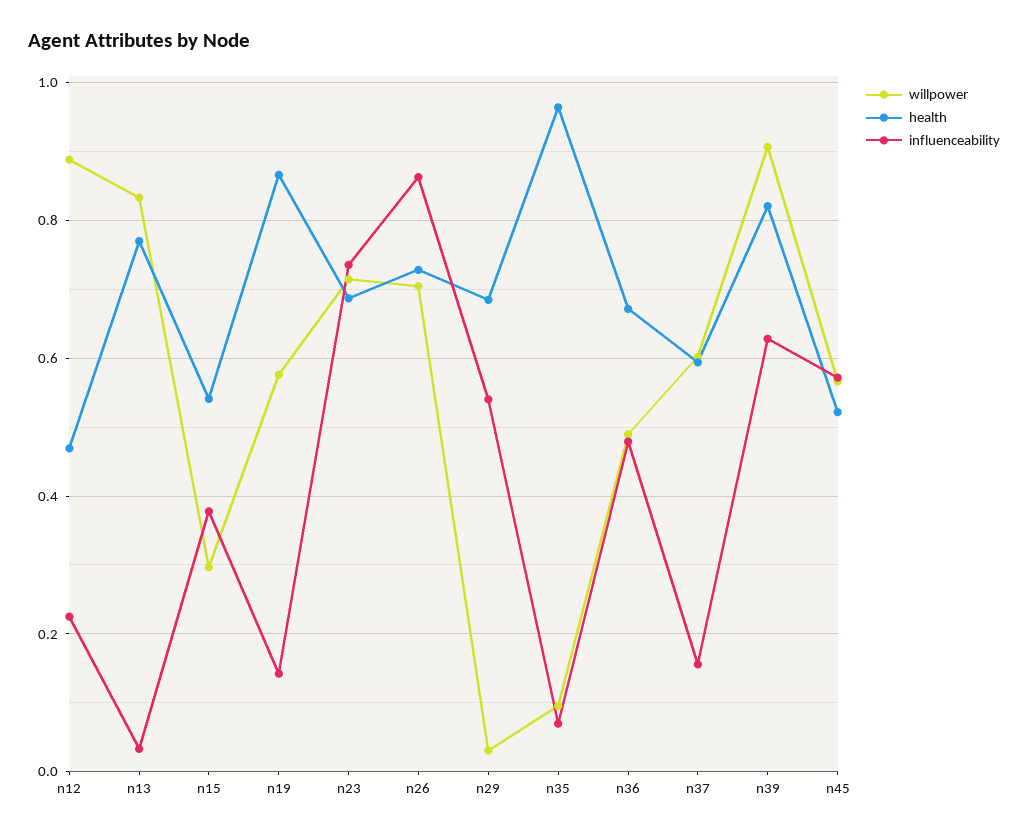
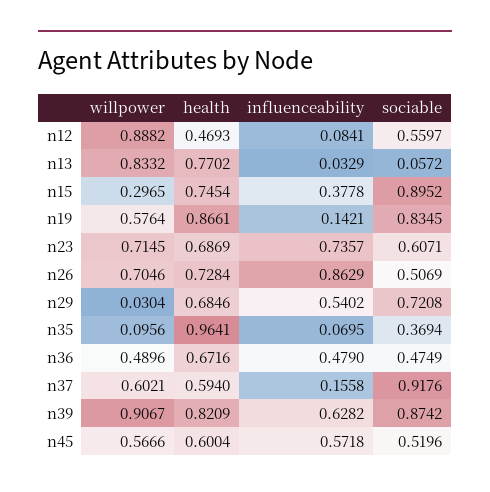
  {
    "willpower": {
      "n12": 0.8882,
      "n13": 0.8332,
      "n15": 0.2965,
      "n19": 0.5764,
      "n23": 0.7145,
      "n26": 0.7046,
      "n29": 0.0304,
      "n35": 0.0956,
      "n36": 0.4896,
      "n37": 0.6021,
      "n39": 0.9067,
      "n45": 0.5666
    },
    "health": {
      "n12": 0.4693,
      "n13": 0.7702,
-     "n15": 0.54,
+     "n15": 0.7454,
      "n19": 0.8661,
      "n23": 0.6869,
      "n26": 0.7284,
      "n29": 0.6846,
      "n35": 0.9641,
      "n36": 0.6716,
      "n37": 0.594,
      "n39": 0.8209,
-     "n45": 0.52
+     "n45": 0.6004
    },
    "influenceability": {
-     "n12": 0.22,
+     "n12": 0.0841,
      "n13": 0.0329,
      "n15": 0.3778,
      "n19": 0.1421,
      "n23": 0.7357,
      "n26": 0.8629,
      "n29": 0.5402,
      "n35": 0.0695,
      "n36": 0.479,
      "n37": 0.1558,
      "n39": 0.6282,
      "n45": 0.5718
-   }
+   },
+   "sociable": {
+     "n12": 0.5597,
+     "n13": 0.0572,
+     "n15": 0.8952,
+     "n19": 0.8345,
+     "n23": 0.6071,
+     "n26": 0.5069,
+     "n29": 0.7208,
+     "n35": 0.3694,
+     "n36": 0.4749,
+     "n37": 0.9176,
+     "n39": 0.8742,
+     "n45": 0.5196
+   }
  }

